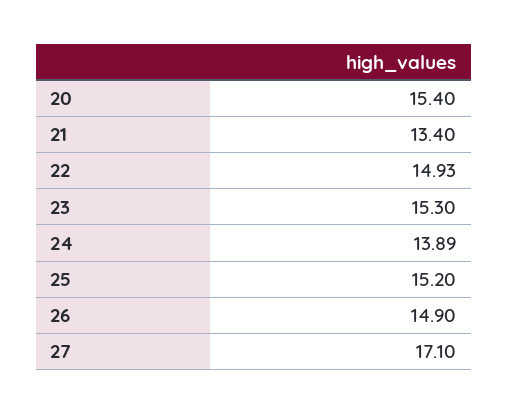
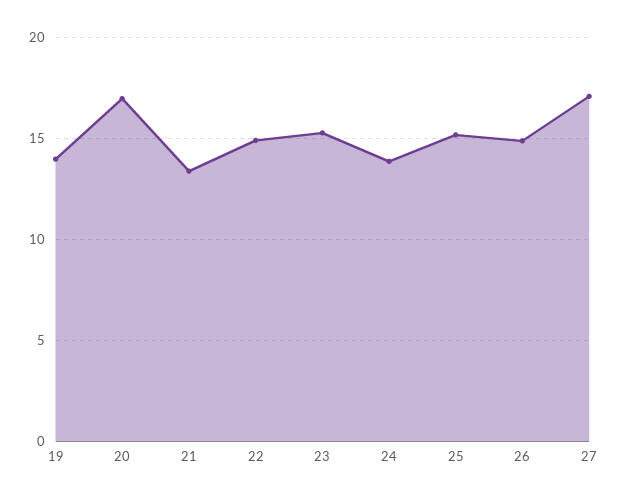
  {
-   "20": 15.4,
+   "20": 17,
    "21": 13.4,
    "22": 14.93,
    "23": 15.3,
    "24": 13.89,
    "25": 15.2,
    "26": 14.9,
-   "27": 17.1
+   "27": 17.1,
+   "19": 14
  }

